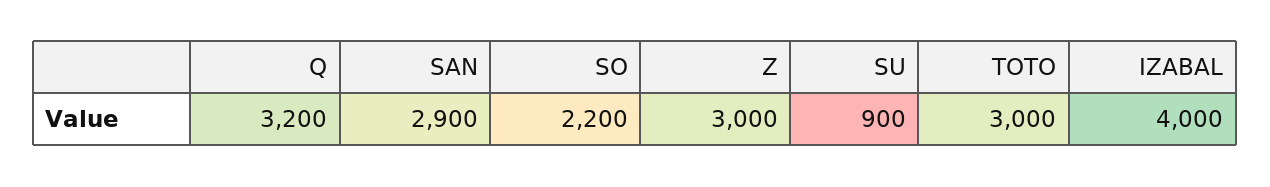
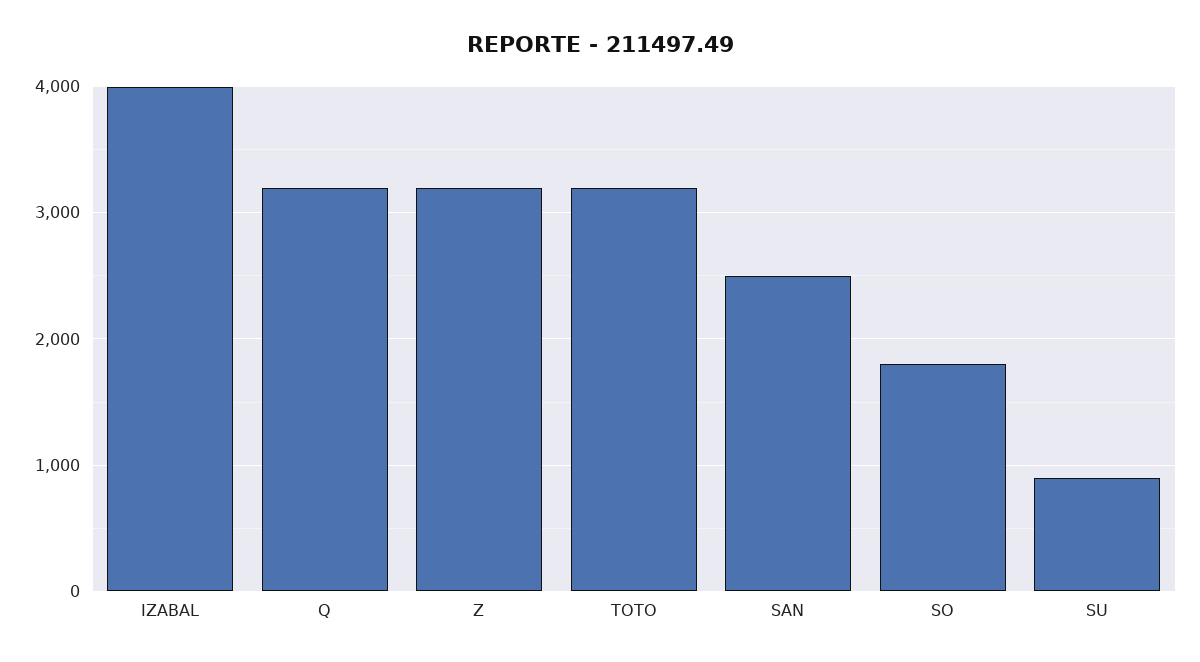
  {
    "Q": 3200,
-   "SAN": 2900,
+   "SAN": 2500,
-   "SO": 2200,
+   "SO": 1800,
-   "Z": 3000,
+   "Z": 3200,
    "SU": 900,
-   "TOTO": 3000,
+   "TOTO": 3200,
    "IZABAL": 4000
  }

